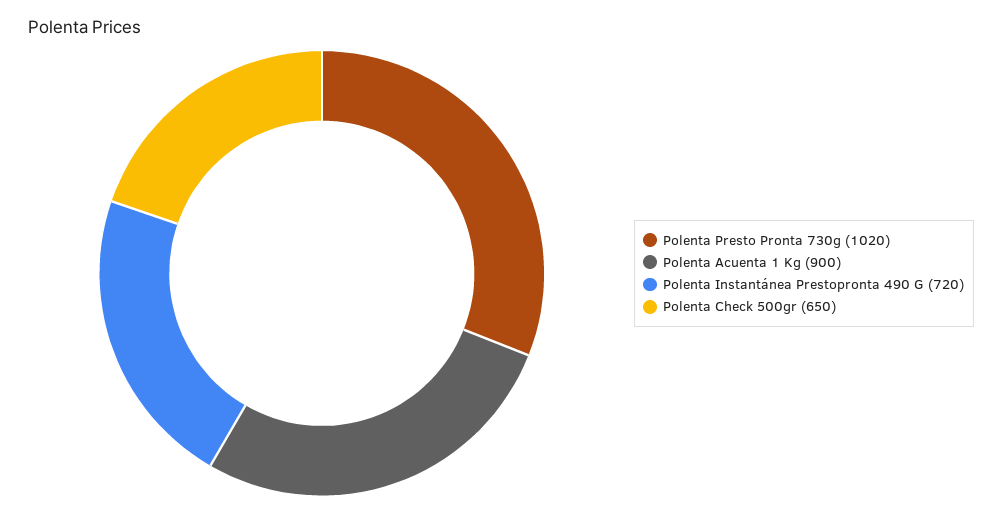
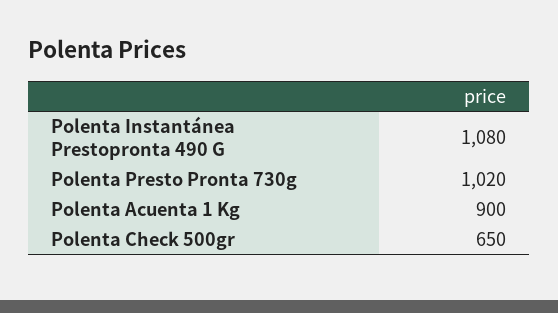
  {
    "Polenta Presto Pronta 730g": 1020,
    "Polenta Acuenta 1 Kg": 900,
-   "Polenta Instantánea Prestopronta 490 G": 720,
+   "Polenta Instantánea Prestopronta 490 G": 1080,
    "Polenta Check 500gr": 650
  }

